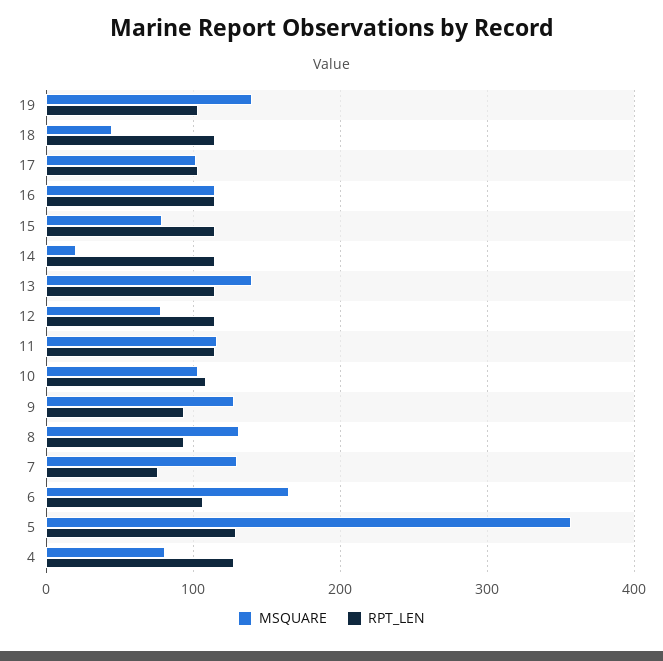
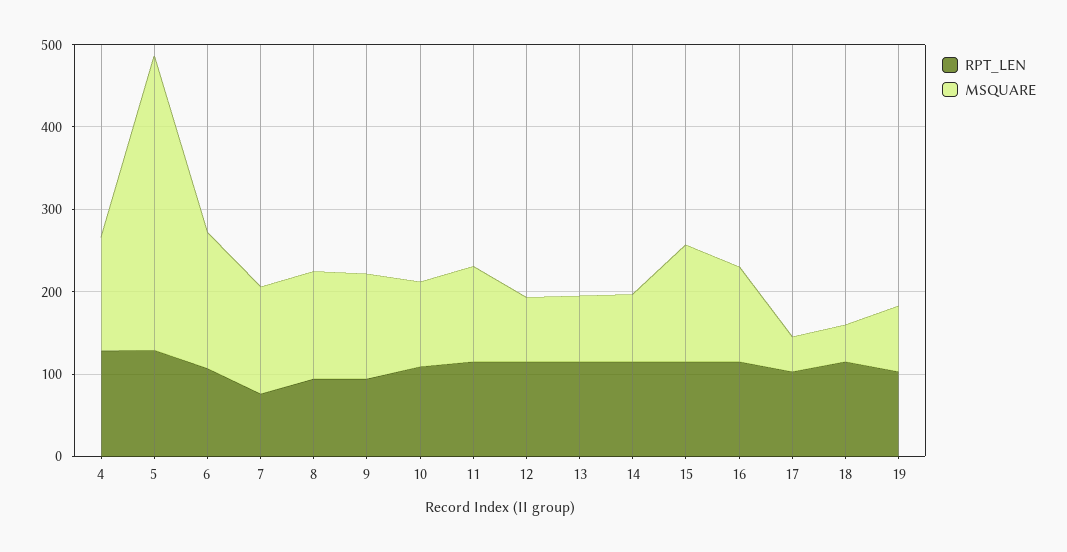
  {
    "MSQUARE": {
-     "19": 140,
+     "19": 80,
      "18": 50,
-     "17": 100,
+     "17": 40,
      "16": 120,
-     "15": 80,
+     "15": 140,
-     "14": 20,
+     "14": 80,
-     "13": 140,
+     "13": 80,
      "12": 80,
      "11": 120,
      "10": 100,
      "9": 130,
      "8": 130,
      "7": 130,
      "6": 170,
      "5": 360,
-     "4": 80
+     "4": 140
    },
    "RPT_LEN": {
      "19": 100,
      "18": 120,
      "17": 100,
      "16": 120,
      "15": 120,
      "14": 120,
      "13": 120,
      "12": 120,
      "11": 120,
      "10": 110,
      "9": 90,
      "8": 90,
      "7": 80,
      "6": 110,
      "5": 130,
      "4": 130
    }
  }

